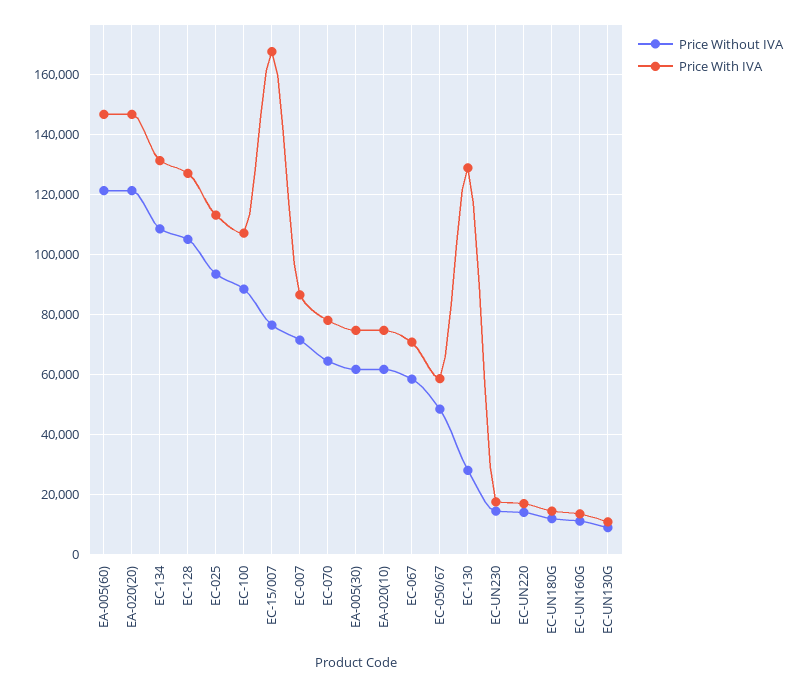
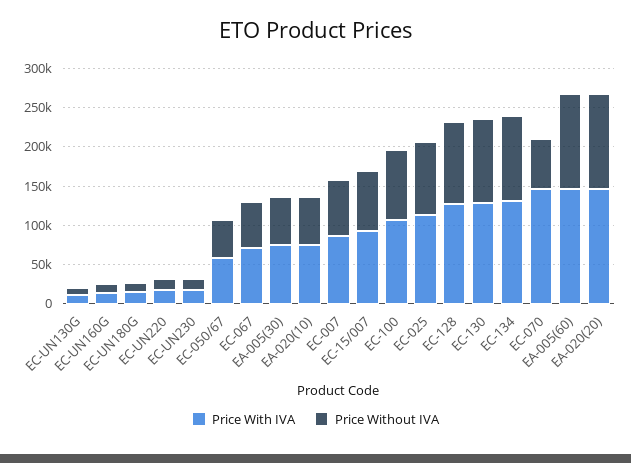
  {
    "Price Without IVA": {
      "EA-005(60)": 122000,
      "EA-020(20)": 122000,
      "EC-134": 108000,
      "EC-128": 106000,
      "EC-025": 94000,
      "EC-100": 88000,
      "EC-15/007": 76000,
      "EC-007": 72000,
      "EC-070": 64000,
      "EA-005(30)": 62000,
      "EA-020(10)": 62000,
      "EC-067": 58000,
      "EC-050/67": 48000,
-     "EC-130": 28000,
+     "EC-130": 100000,
      "EC-UN230": 14000,
      "EC-UN220": 14000,
      "EC-UN180G": 12000,
      "EC-UN160G": 12000,
      "EC-UN130G": 10000
    },
    "Price With IVA": {
      "EA-005(60)": 146000,
      "EA-020(20)": 146000,
      "EC-134": 132000,
      "EC-128": 128000,
      "EC-025": 114000,
      "EC-100": 108000,
-     "EC-15/007": 168000,
+     "EC-15/007": 100000,
      "EC-007": 86000,
-     "EC-070": 78000,
+     "EC-070": 150000,
      "EA-005(30)": 74000,
      "EA-020(10)": 74000,
      "EC-067": 70000,
      "EC-050/67": 58000,
      "EC-130": 128000,
      "EC-UN230": 18000,
      "EC-UN220": 18000,
      "EC-UN180G": 14000,
      "EC-UN160G": 14000,
      "EC-UN130G": 10000
    }
  }

